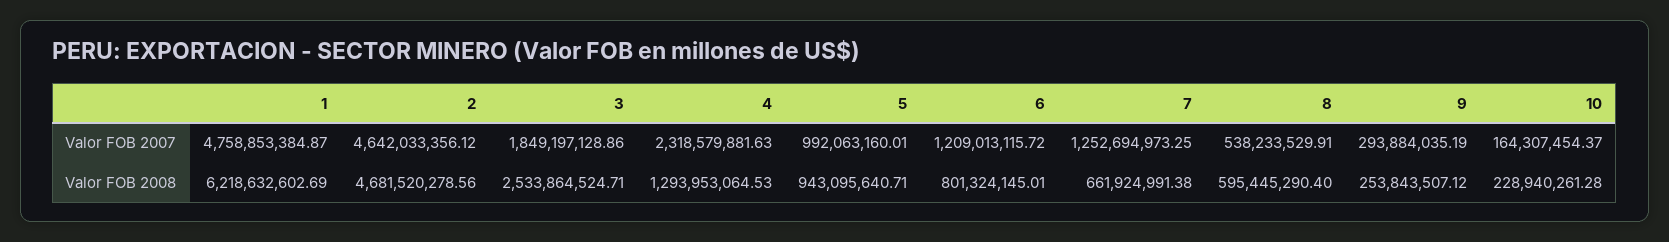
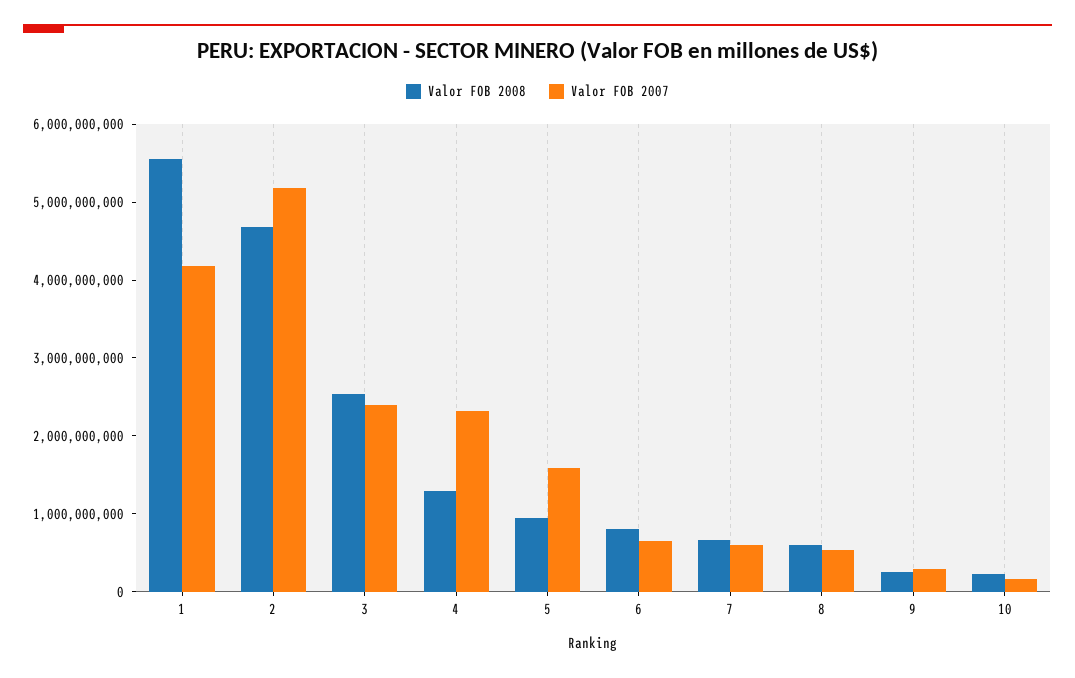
  {
    "Valor FOB 2007": {
-     "1": 4758853384.87,
+     "1": 4200000000,
-     "2": 4642033356.12,
+     "2": 5200000000,
-     "3": 1849197128.86,
+     "3": 2400000000,
      "4": 2318579881.63,
-     "5": 992063160.01,
+     "5": 1600000000,
-     "6": 1209013115.72,
+     "6": 600000000,
-     "7": 1252694973.25,
+     "7": 600000000,
      "8": 538233529.91,
      "9": 293884035.19,
      "10": 164307454.37
    },
    "Valor FOB 2008": {
-     "1": 6218632602.69,
+     "1": 5600000000,
      "2": 4681520278.56,
      "3": 2533864524.71,
      "4": 1293953064.53,
      "5": 943095640.71,
      "6": 801324145.01,
      "7": 661924991.38,
      "8": 595445290.4,
      "9": 253843507.12,
      "10": 228940261.28
    }
  }

